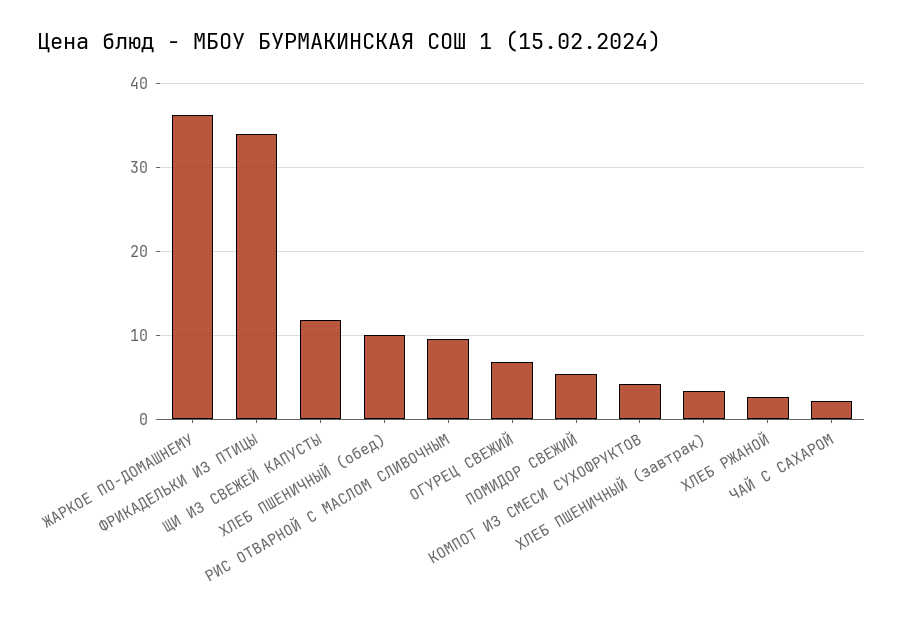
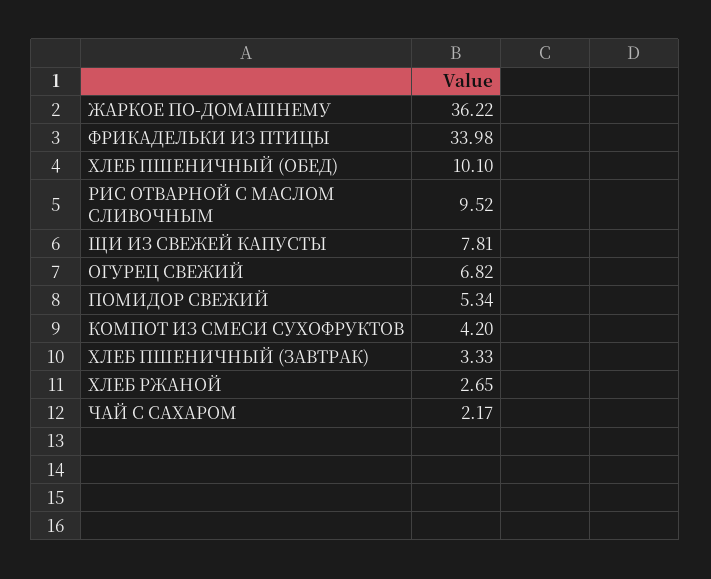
  {
    "ЖАРКОЕ ПО-ДОМАШНЕМУ": 36.22,
    "ФРИКАДЕЛЬКИ ИЗ ПТИЦЫ": 33.98,
-   "ЩИ ИЗ СВЕЖЕЙ КАПУСТЫ": 12,
+   "ЩИ ИЗ СВЕЖЕЙ КАПУСТЫ": 7.81,
    "ХЛЕБ ПШЕНИЧНЫЙ (обед)": 10.1,
    "РИС ОТВАРНОЙ С МАСЛОМ СЛИВОЧНЫМ": 9.52,
    "ОГУРЕЦ СВЕЖИЙ": 6.82,
    "ПОМИДОР СВЕЖИЙ": 5.34,
    "КОМПОТ ИЗ СМЕСИ СУХОФРУКТОВ": 4.2,
    "ХЛЕБ ПШЕНИЧНЫЙ (завтрак)": 3.33,
    "ХЛЕБ РЖАНОЙ": 2.65,
    "ЧАЙ С САХАРОМ": 2.17
  }

